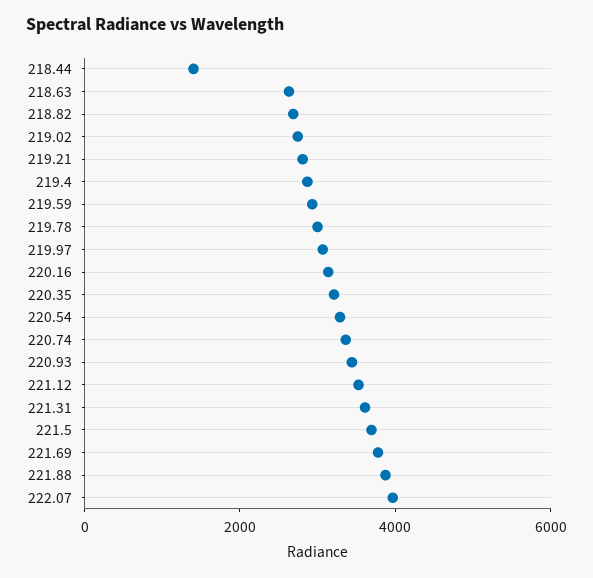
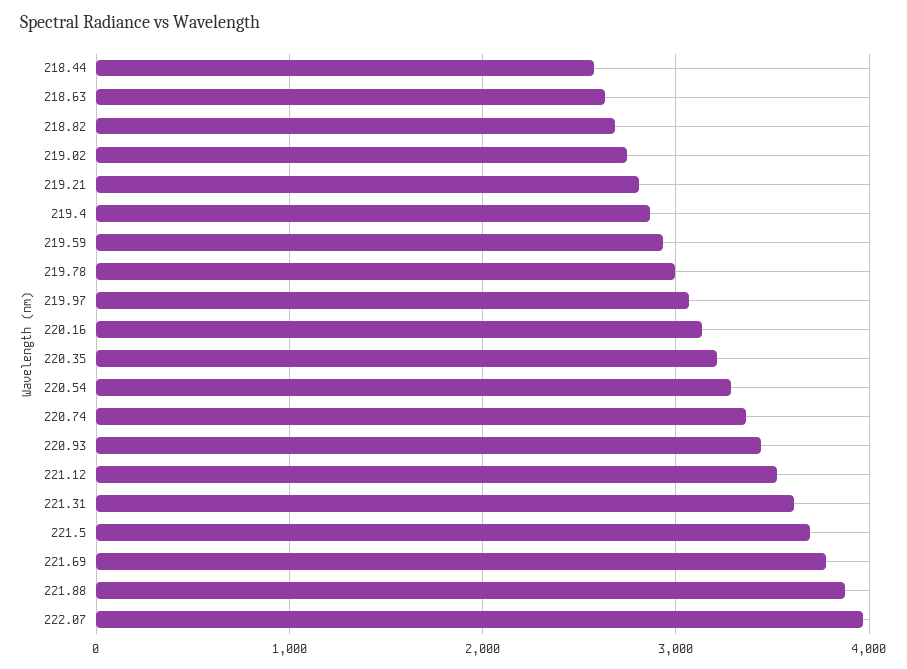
  {
-   "218.44": 1500,
+   "218.44": 2600,
    "218.63": 2600,
    "218.82": 2700,
    "219.02": 2700,
    "219.21": 2800,
    "219.4": 2900,
    "219.59": 2900,
    "219.78": 3000,
    "219.97": 3100,
    "220.16": 3100,
    "220.35": 3200,
    "220.54": 3300,
    "220.74": 3400,
    "220.93": 3400,
    "221.12": 3500,
    "221.31": 3600,
    "221.5": 3700,
    "221.69": 3800,
    "221.88": 3900,
    "222.07": 4000
  }

